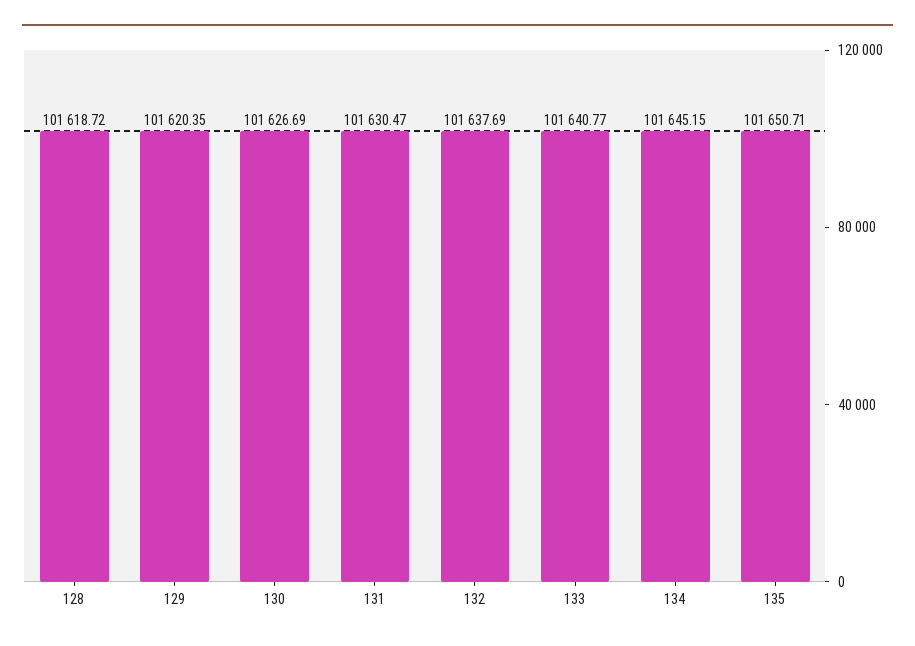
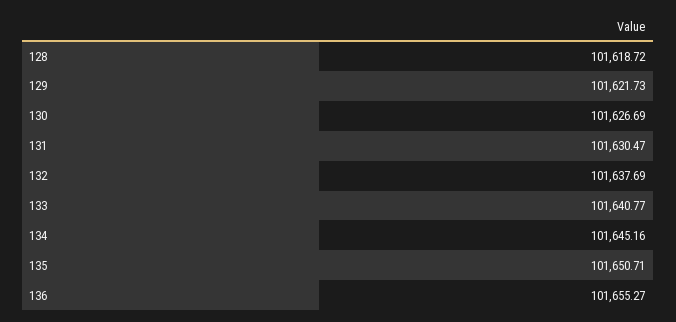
  {
    "128": 101618.72,
-   "129": 101620.35,
+   "129": 101621.73,
    "130": 101626.69,
    "131": 101630.47,
    "132": 101637.69,
    "133": 101640.77,
-   "134": 101645.15,
+   "134": 101645.16,
-   "135": 101650.71
+   "135": 101650.71,
+   "136": 101655.27
  }

